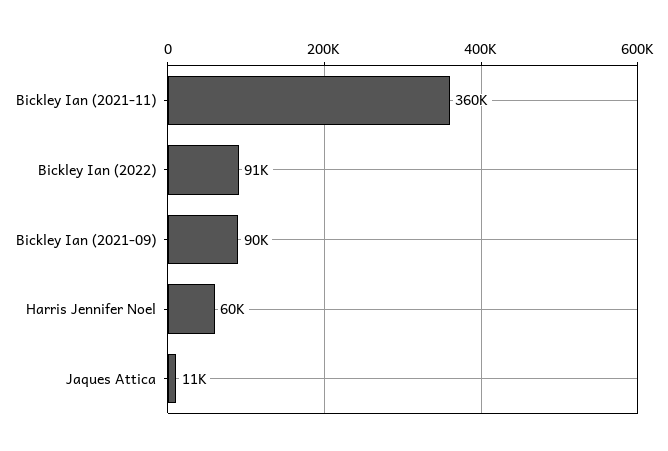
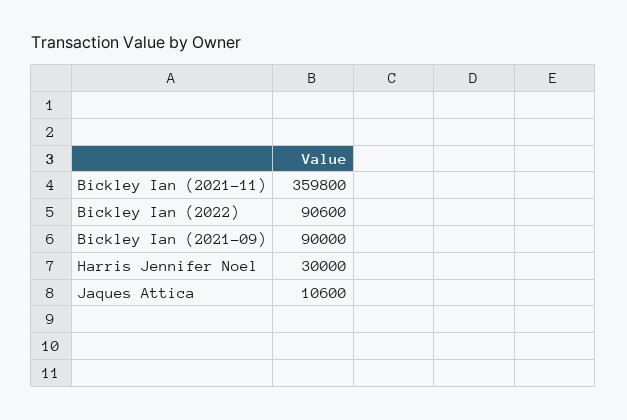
  {
    "Bickley Ian (2021-11)": 359800,
    "Bickley Ian (2022)": 90600,
    "Bickley Ian (2021-09)": 90000,
-   "Harris Jennifer Noel": 60000,
+   "Harris Jennifer Noel": 30000,
    "Jaques Attica": 10600
  }

